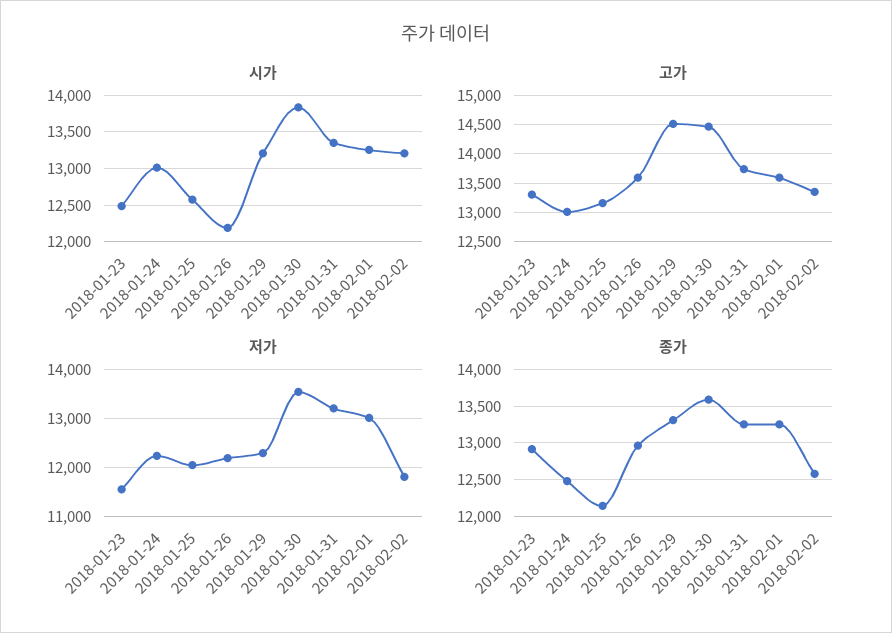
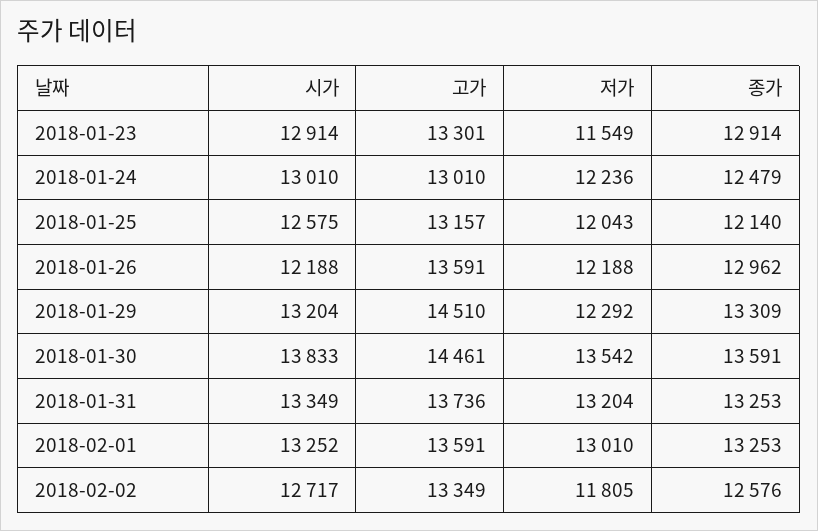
  {
    "시가": {
-     "2018-01-23": 12500,
+     "2018-01-23": 12914,
      "2018-01-24": 13010,
      "2018-01-25": 12575,
      "2018-01-26": 12188,
      "2018-01-29": 13204,
      "2018-01-30": 13833,
      "2018-01-31": 13349,
      "2018-02-01": 13252,
-     "2018-02-02": 13200
+     "2018-02-02": 12717
    },
    "고가": {
      "2018-01-23": 13301,
      "2018-01-24": 13010,
      "2018-01-25": 13157,
      "2018-01-26": 13591,
      "2018-01-29": 14510,
      "2018-01-30": 14461,
      "2018-01-31": 13736,
      "2018-02-01": 13591,
      "2018-02-02": 13349
    },
    "저가": {
      "2018-01-23": 11549,
      "2018-01-24": 12236,
      "2018-01-25": 12043,
      "2018-01-26": 12188,
      "2018-01-29": 12292,
      "2018-01-30": 13542,
      "2018-01-31": 13204,
      "2018-02-01": 13010,
      "2018-02-02": 11805
    },
    "종가": {
      "2018-01-23": 12914,
      "2018-01-24": 12479,
      "2018-01-25": 12140,
      "2018-01-26": 12962,
      "2018-01-29": 13309,
      "2018-01-30": 13591,
      "2018-01-31": 13253,
      "2018-02-01": 13253,
      "2018-02-02": 12576
    }
  }

